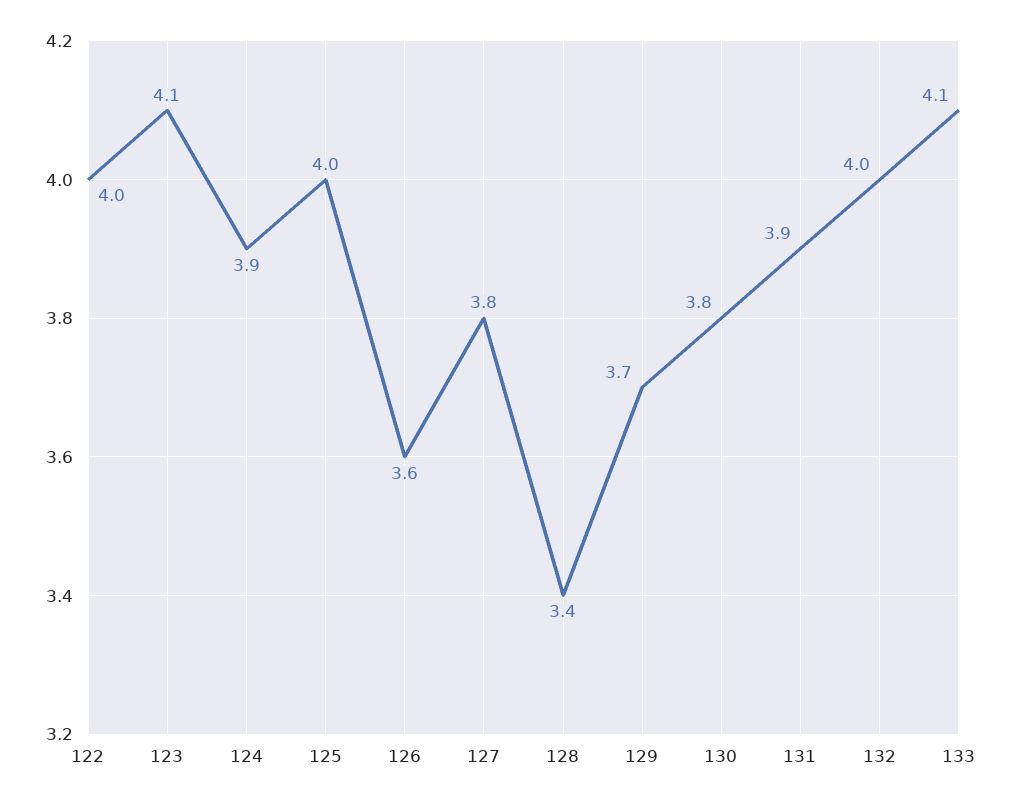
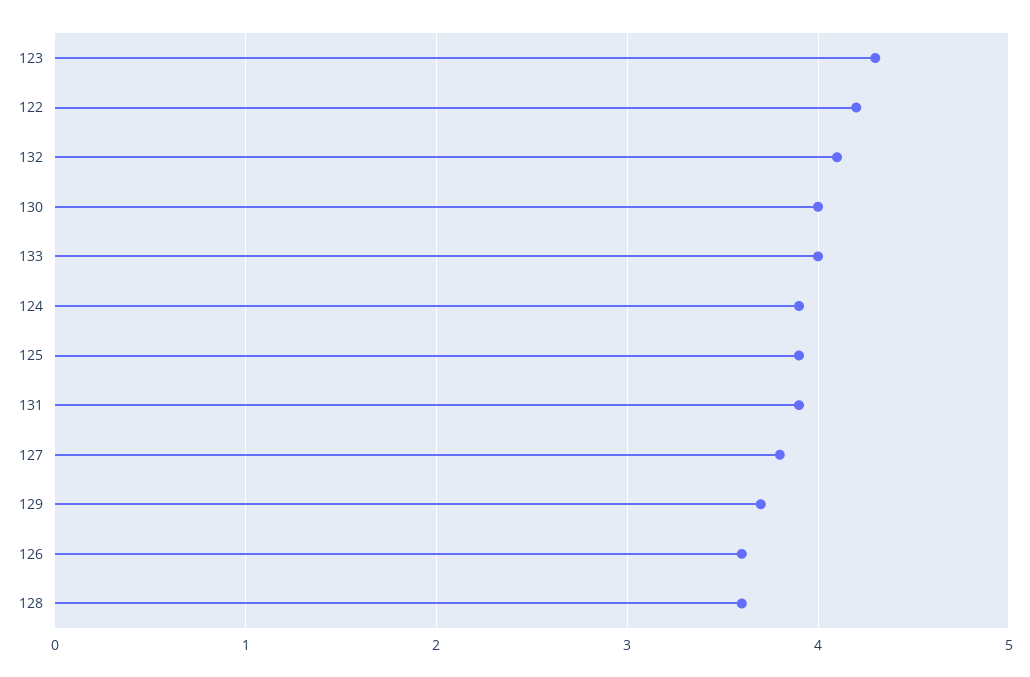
  {
-   "122": 4,
+   "122": 4.2,
-   "123": 4.1,
+   "123": 4.3,
    "124": 3.9,
-   "125": 4,
+   "125": 3.9,
    "126": 3.6,
    "127": 3.8,
-   "128": 3.4,
+   "128": 3.6,
    "129": 3.7,
-   "130": 3.8,
+   "130": 4,
    "131": 3.9,
-   "132": 4,
+   "132": 4.1,
-   "133": 4.1
+   "133": 4
  }

